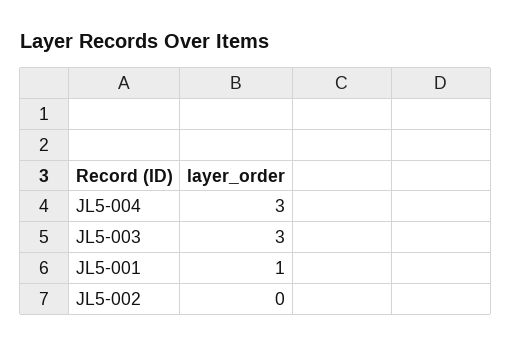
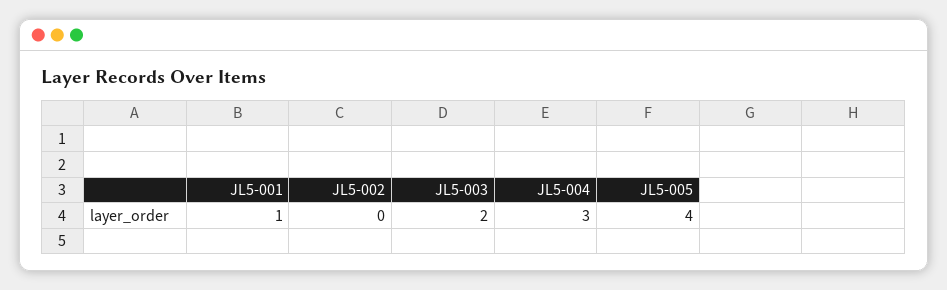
  {
    "JL5-004": 3,
-   "JL5-003": 3,
+   "JL5-003": 2,
    "JL5-001": 1,
-   "JL5-002": 0
+   "JL5-002": 0,
+   "JL5-005": 4
  }

